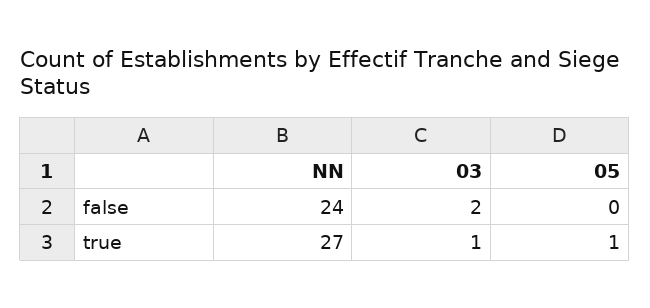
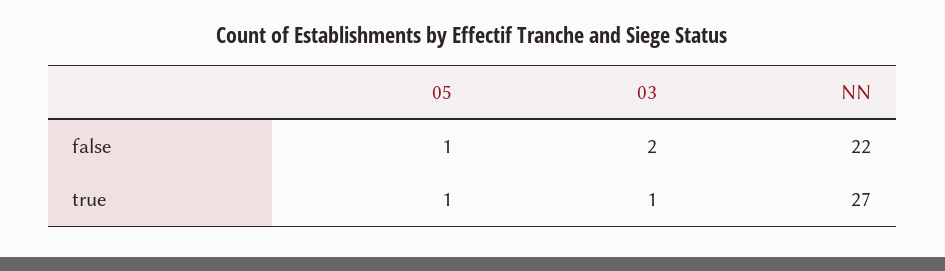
  {
    "NN": {
-     "false": 24,
+     "false": 22,
      "true": 27
    },
    "03": {
      "false": 2,
      "true": 1
    },
    "05": {
-     "false": 0,
+     "false": 1,
      "true": 1
    }
  }

